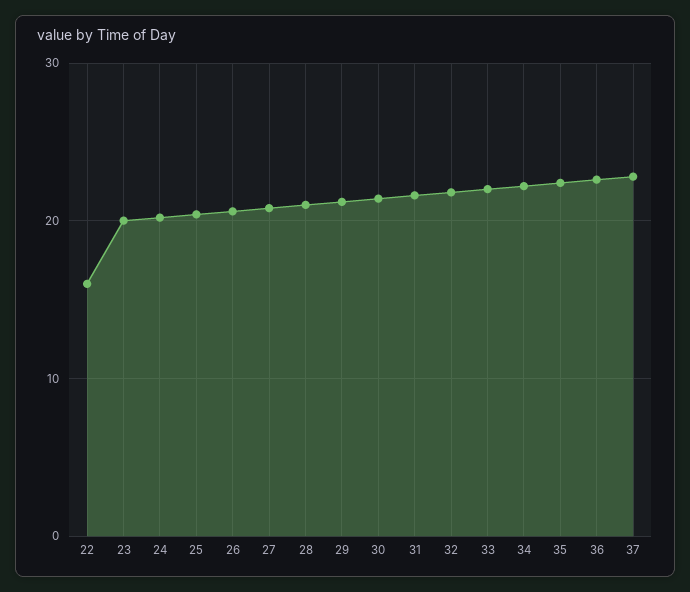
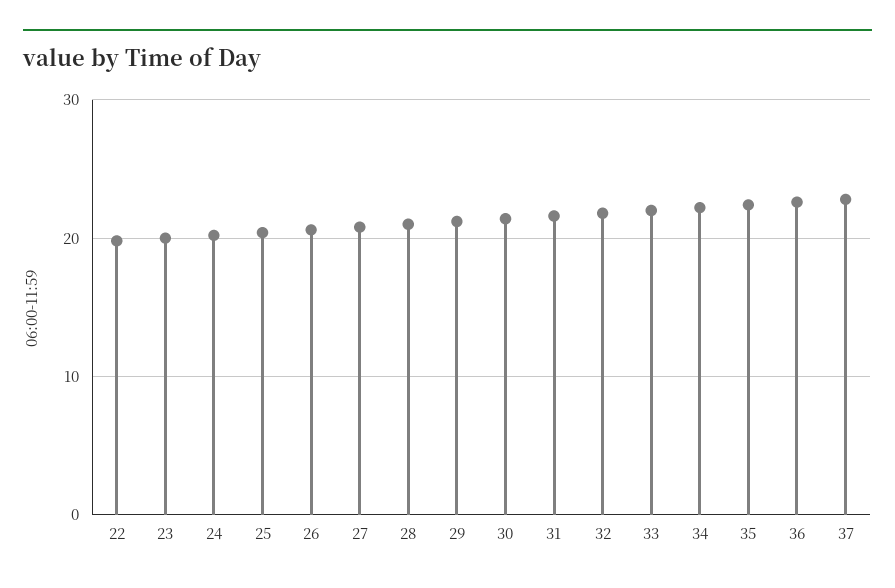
  {
-   "22": 16,
+   "22": 20,
    "23": 20,
    "24": 20,
    "25": 20,
    "26": 21,
    "27": 21,
    "28": 21,
    "29": 21,
    "30": 21,
    "31": 22,
    "32": 22,
    "33": 22,
    "34": 22,
    "35": 22,
    "36": 23,
    "37": 23
  }

